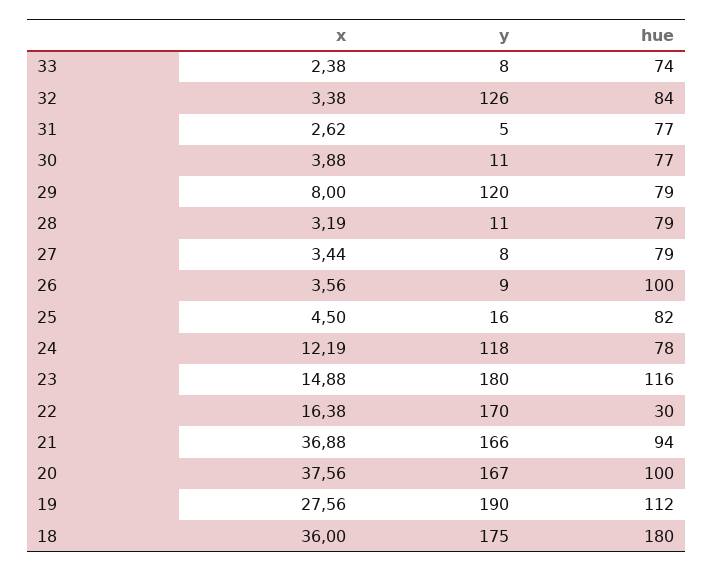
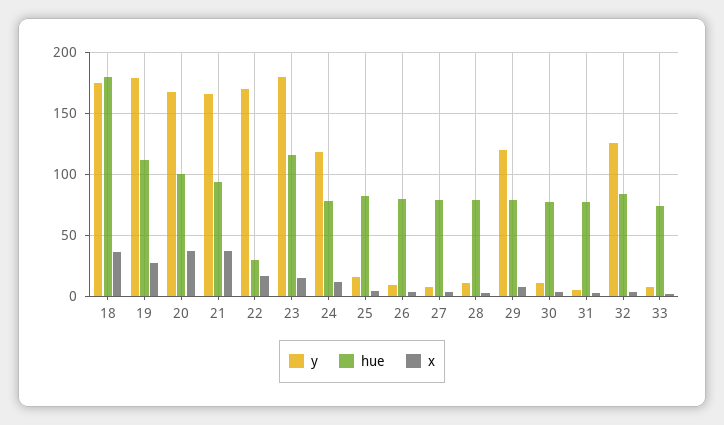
  {
    "x": {
      "33": 2.38,
      "32": 3.38,
      "31": 2.62,
      "30": 3.88,
      "29": 8,
      "28": 3.19,
      "27": 3.44,
      "26": 3.56,
      "25": 4.5,
      "24": 12.19,
      "23": 14.88,
      "22": 16.38,
      "21": 36.88,
      "20": 37.56,
      "19": 27.56,
      "18": 36
    },
    "y": {
      "33": 8,
      "32": 126,
      "31": 5,
      "30": 11,
      "29": 120,
      "28": 11,
      "27": 8,
      "26": 9,
      "25": 16,
      "24": 118,
      "23": 180,
      "22": 170,
      "21": 166,
      "20": 167,
-     "19": 190,
+     "19": 180,
      "18": 175
    },
    "hue": {
      "33": 74,
      "32": 84,
      "31": 77,
      "30": 77,
      "29": 79,
      "28": 79,
      "27": 79,
-     "26": 100,
+     "26": 80,
      "25": 82,
      "24": 78,
      "23": 116,
      "22": 30,
      "21": 94,
      "20": 100,
      "19": 112,
      "18": 180
    }
  }

